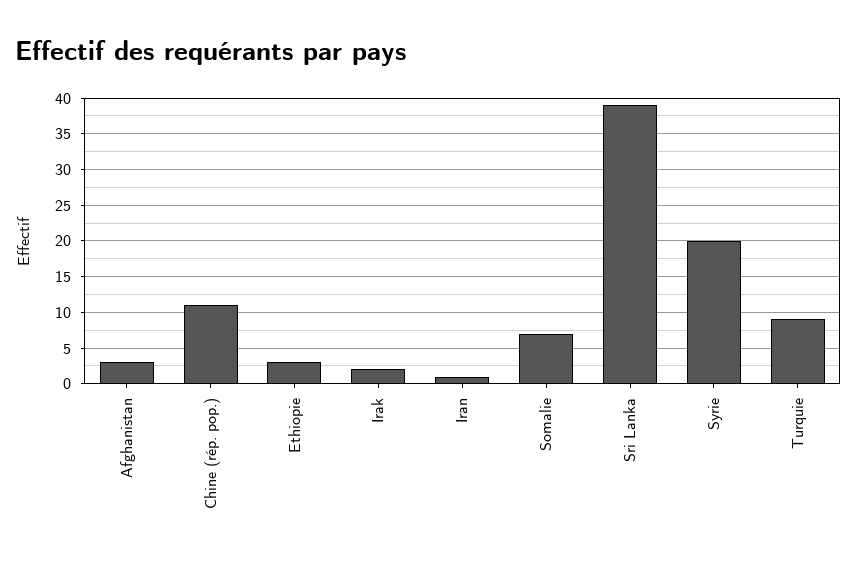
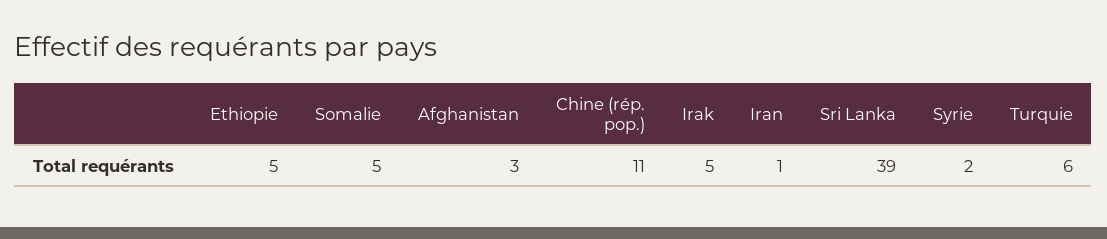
  {
    "Afghanistan": 3,
    "Chine (rép. pop.)": 11,
-   "Ethiopie": 3,
+   "Ethiopie": 5,
-   "Irak": 2,
+   "Irak": 5,
    "Iran": 1,
-   "Somalie": 7,
+   "Somalie": 5,
    "Sri Lanka": 39,
-   "Syrie": 20,
+   "Syrie": 2,
-   "Turquie": 9
+   "Turquie": 6
  }

